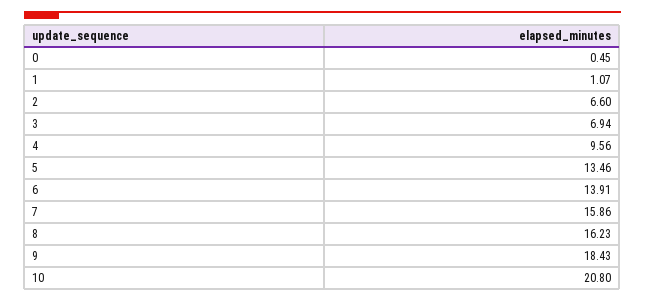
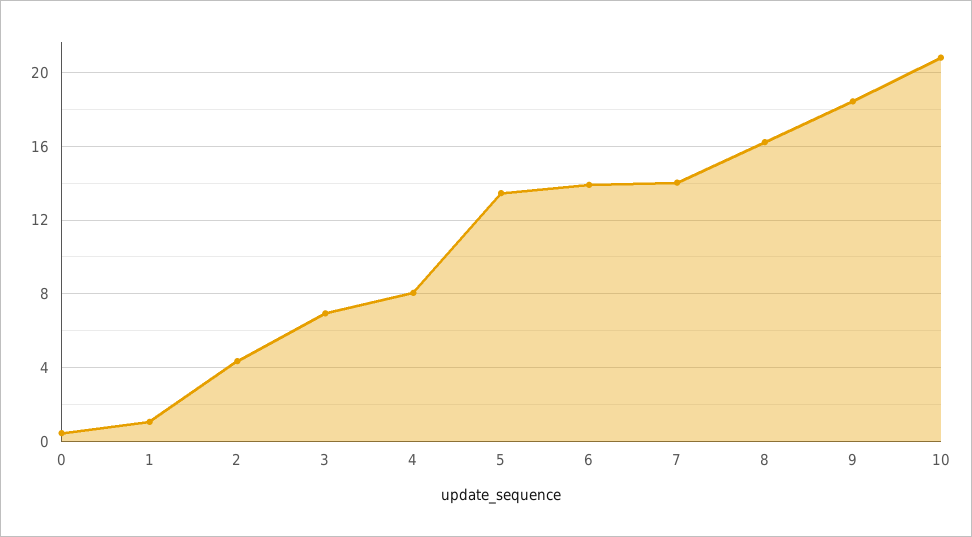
  {
    "0": 0.45,
    "1": 1.07,
-   "2": 6.6,
+   "2": 4.5,
    "3": 6.94,
-   "4": 9.56,
+   "4": 8,
    "5": 13.46,
    "6": 13.91,
-   "7": 15.86,
+   "7": 14,
    "8": 16.23,
    "9": 18.43,
    "10": 20.8
  }

